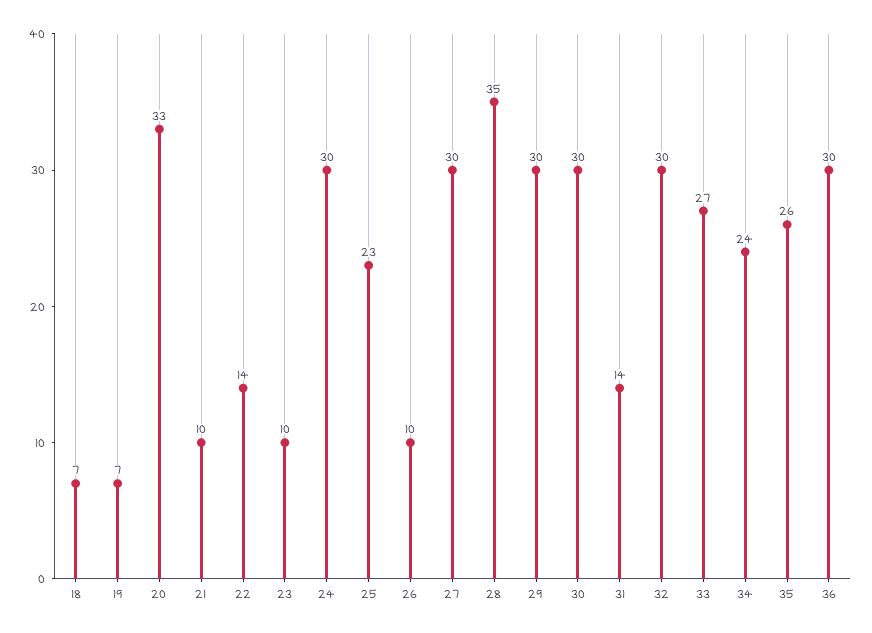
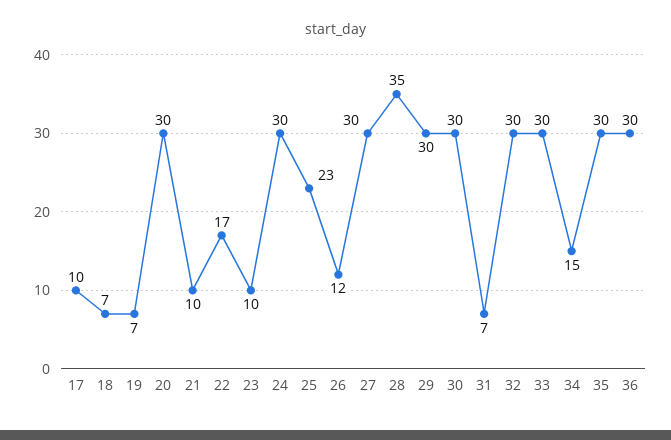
  {
    "18": 7,
    "19": 7,
-   "20": 33,
+   "20": 30,
    "21": 10,
-   "22": 14,
+   "22": 17,
    "23": 10,
    "24": 30,
    "25": 23,
-   "26": 10,
+   "26": 12,
    "27": 30,
    "28": 35,
    "29": 30,
    "30": 30,
-   "31": 14,
+   "31": 7,
    "32": 30,
-   "33": 27,
+   "33": 30,
-   "34": 24,
+   "34": 15,
-   "35": 26,
+   "35": 30,
-   "36": 30
+   "36": 30,
+   "17": 10
  }

